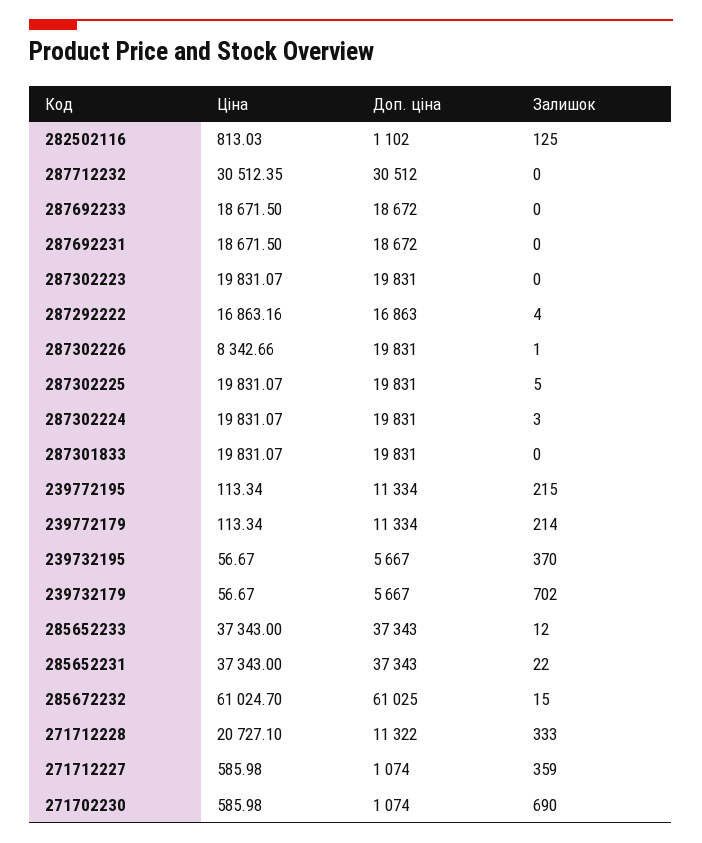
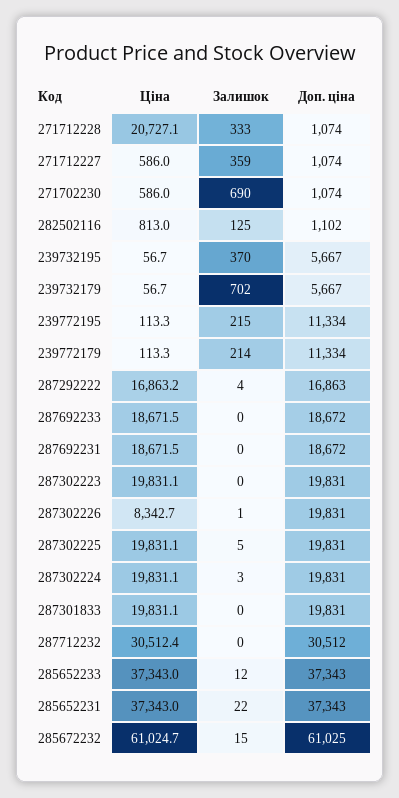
  {
    "Ціна": {
      "282502116": 813.03,
      "287712232": 30512.35,
      "287692233": 18671.5,
      "287692231": 18671.5,
      "287302223": 19831.07,
      "287292222": 16863.16,
      "287302226": 8342.66,
      "287302225": 19831.07,
      "287302224": 19831.07,
      "287301833": 19831.07,
      "239772195": 113.34,
      "239772179": 113.34,
      "239732195": 56.67,
      "239732179": 56.67,
      "285652233": 37343,
      "285652231": 37343,
      "285672232": 61024.7,
      "271712228": 20727.1,
      "271712227": 585.98,
      "271702230": 585.98
    },
    "Доп. ціна": {
      "282502116": 1102,
      "287712232": 30512,
      "287692233": 18672,
      "287692231": 18672,
      "287302223": 19831,
      "287292222": 16863,
      "287302226": 19831,
      "287302225": 19831,
      "287302224": 19831,
      "287301833": 19831,
      "239772195": 11334,
      "239772179": 11334,
      "239732195": 5667,
      "239732179": 5667,
      "285652233": 37343,
      "285652231": 37343,
      "285672232": 61025,
-     "271712228": 11322,
+     "271712228": 1074,
      "271712227": 1074,
      "271702230": 1074
    },
    "Залишок": {
      "282502116": 125,
      "287712232": 0,
      "287692233": 0,
      "287692231": 0,
      "287302223": 0,
      "287292222": 4,
      "287302226": 1,
      "287302225": 5,
      "287302224": 3,
      "287301833": 0,
      "239772195": 215,
      "239772179": 214,
      "239732195": 370,
      "239732179": 702,
      "285652233": 12,
      "285652231": 22,
      "285672232": 15,
      "271712228": 333,
      "271712227": 359,
      "271702230": 690
    }
  }

